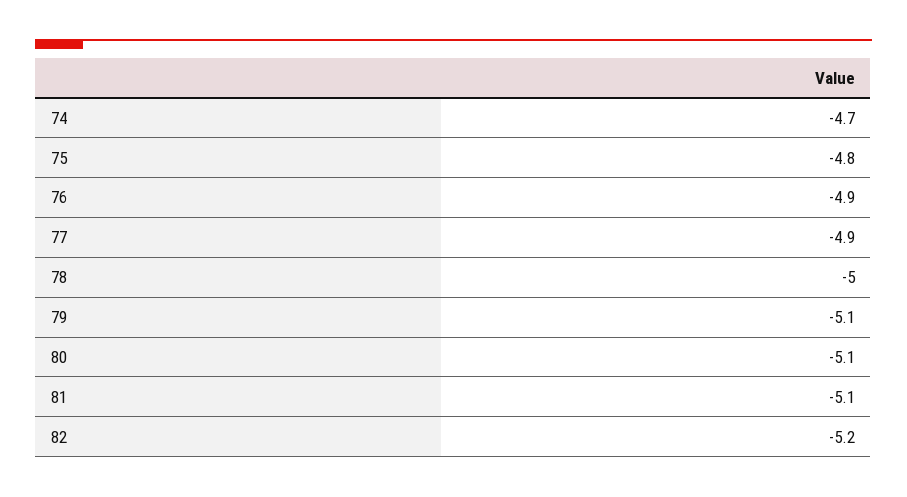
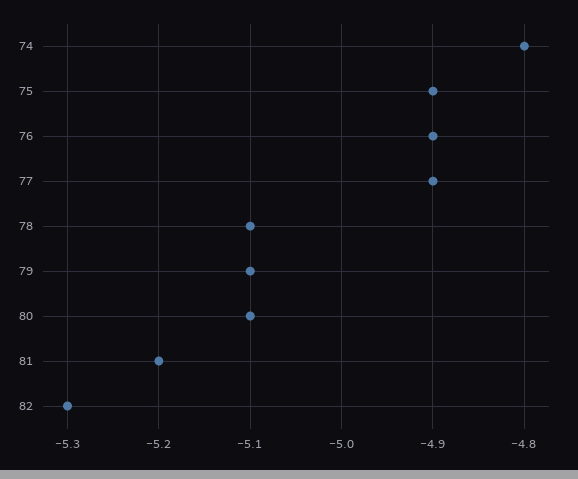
  {
-   "74": -4.7,
+   "74": -4.8,
-   "75": -4.8,
+   "75": -4.9,
    "76": -4.9,
    "77": -4.9,
-   "78": -5,
+   "78": -5.1,
    "79": -5.1,
    "80": -5.1,
-   "81": -5.1,
+   "81": -5.2,
-   "82": -5.2
+   "82": -5.3
  }

